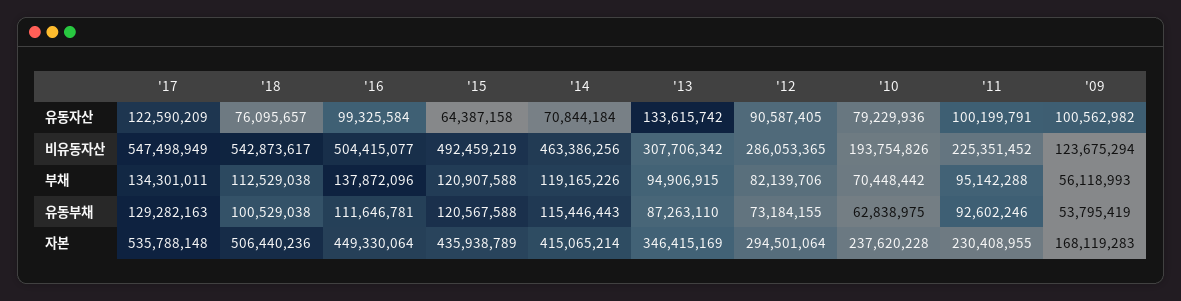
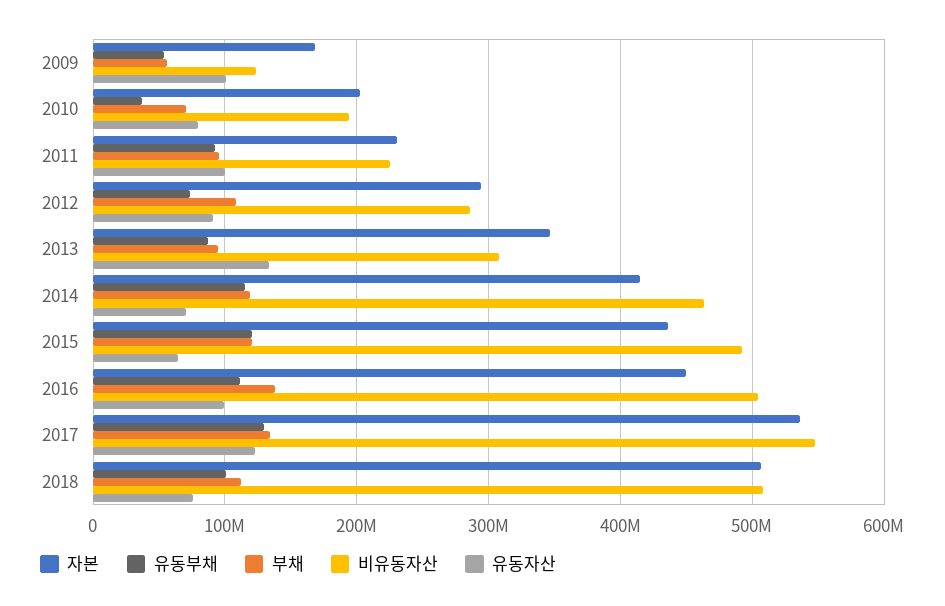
  {
    "유동자산": {
      "'17": 122590209,
      "'18": 76095657,
      "'16": 99325584,
      "'15": 64387158,
      "'14": 70844184,
      "'13": 133615742,
      "'12": 90587405,
      "'10": 79229936,
      "'11": 100199791,
      "'09": 100562982
    },
    "비유동자산": {
      "'17": 547498949,
-     "'18": 542873617,
+     "'18": 510000000,
      "'16": 504415077,
      "'15": 492459219,
      "'14": 463386256,
      "'13": 307706342,
      "'12": 286053365,
      "'10": 193754826,
      "'11": 225351452,
      "'09": 123675294
    },
    "부채": {
      "'17": 134301011,
      "'18": 112529038,
      "'16": 137872096,
      "'15": 120907588,
      "'14": 119165226,
      "'13": 94906915,
-     "'12": 82139706,
+     "'12": 110000000,
      "'10": 70448442,
      "'11": 95142288,
      "'09": 56118993
    },
    "유동부채": {
      "'17": 129282163,
      "'18": 100529038,
      "'16": 111646781,
      "'15": 120567588,
      "'14": 115446443,
      "'13": 87263110,
      "'12": 73184155,
-     "'10": 62838975,
+     "'10": 40000000,
      "'11": 92602246,
      "'09": 53795419
    },
    "자본": {
      "'17": 535788148,
      "'18": 506440236,
      "'16": 449330064,
      "'15": 435938789,
      "'14": 415065214,
      "'13": 346415169,
      "'12": 294501064,
-     "'10": 237620228,
+     "'10": 200000000,
      "'11": 230408955,
      "'09": 168119283
    }
  }

